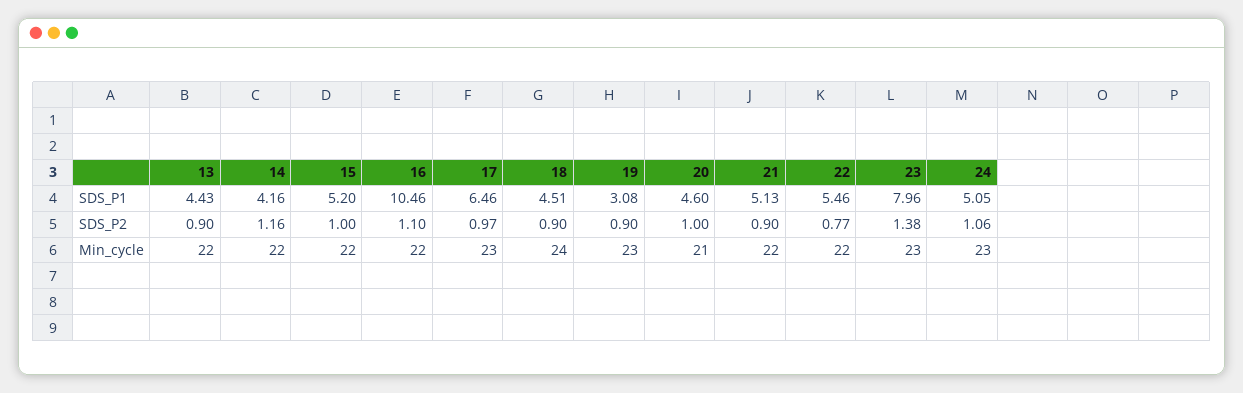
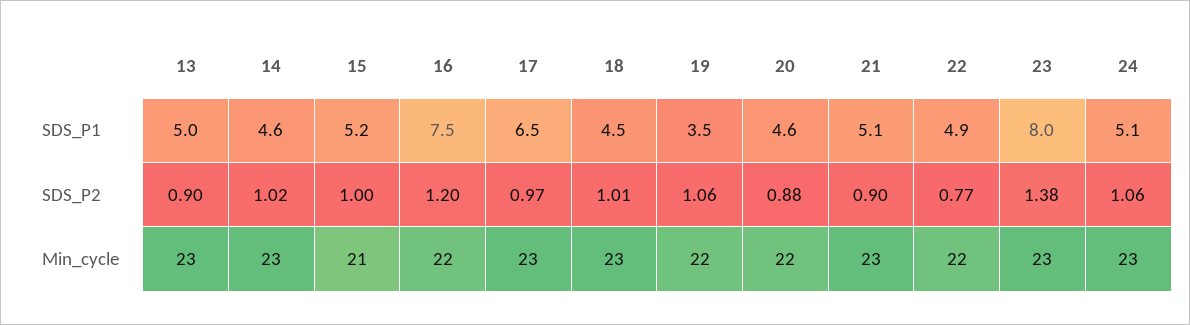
  {
    "13": {
-     "SDS_P1": 4.43,
+     "SDS_P1": 5,
      "SDS_P2": 0.9,
-     "Min_cycle": 22
+     "Min_cycle": 23
    },
    "14": {
-     "SDS_P1": 4.16,
+     "SDS_P1": 4.6,
-     "SDS_P2": 1.16,
+     "SDS_P2": 1.02,
-     "Min_cycle": 22
+     "Min_cycle": 23
    },
    "15": {
      "SDS_P1": 5.2,
      "SDS_P2": 1,
-     "Min_cycle": 22
+     "Min_cycle": 21
    },
    "16": {
-     "SDS_P1": 10.46,
+     "SDS_P1": 7.5,
-     "SDS_P2": 1.1,
+     "SDS_P2": 1.2,
      "Min_cycle": 22
    },
    "17": {
      "SDS_P1": 6.46,
      "SDS_P2": 0.97,
      "Min_cycle": 23
    },
    "18": {
      "SDS_P1": 4.51,
-     "SDS_P2": 0.9,
+     "SDS_P2": 1.01,
-     "Min_cycle": 24
+     "Min_cycle": 23
    },
    "19": {
-     "SDS_P1": 3.08,
+     "SDS_P1": 3.5,
-     "SDS_P2": 0.9,
+     "SDS_P2": 1.06,
-     "Min_cycle": 23
+     "Min_cycle": 22
    },
    "20": {
      "SDS_P1": 4.6,
-     "SDS_P2": 1,
+     "SDS_P2": 0.88,
-     "Min_cycle": 21
+     "Min_cycle": 22
    },
    "21": {
      "SDS_P1": 5.13,
      "SDS_P2": 0.9,
-     "Min_cycle": 22
+     "Min_cycle": 23
    },
    "22": {
-     "SDS_P1": 5.46,
+     "SDS_P1": 4.9,
      "SDS_P2": 0.77,
      "Min_cycle": 22
    },
    "23": {
      "SDS_P1": 7.96,
      "SDS_P2": 1.38,
      "Min_cycle": 23
    },
    "24": {
      "SDS_P1": 5.05,
      "SDS_P2": 1.06,
      "Min_cycle": 23
    }
  }

